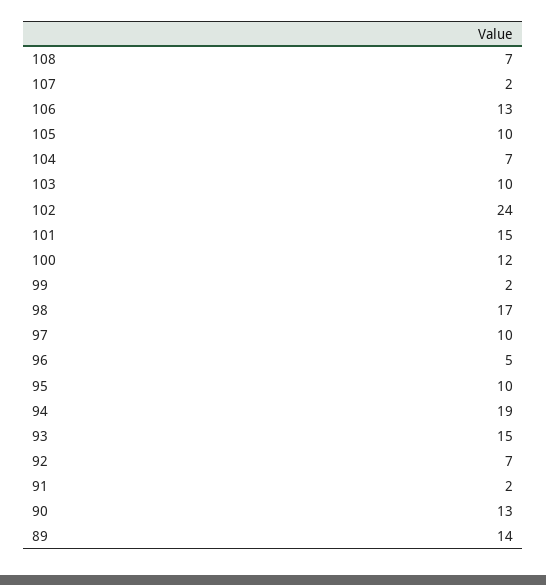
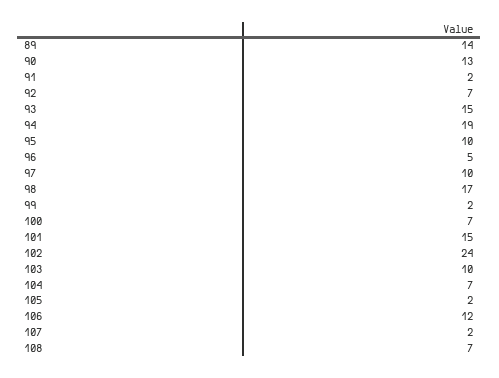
  {
    "108": 7,
    "107": 2,
-   "106": 13,
+   "106": 12,
-   "105": 10,
+   "105": 2,
    "104": 7,
    "103": 10,
    "102": 24,
    "101": 15,
-   "100": 12,
+   "100": 7,
    "99": 2,
    "98": 17,
    "97": 10,
    "96": 5,
    "95": 10,
    "94": 19,
    "93": 15,
    "92": 7,
    "91": 2,
    "90": 13,
    "89": 14
  }

